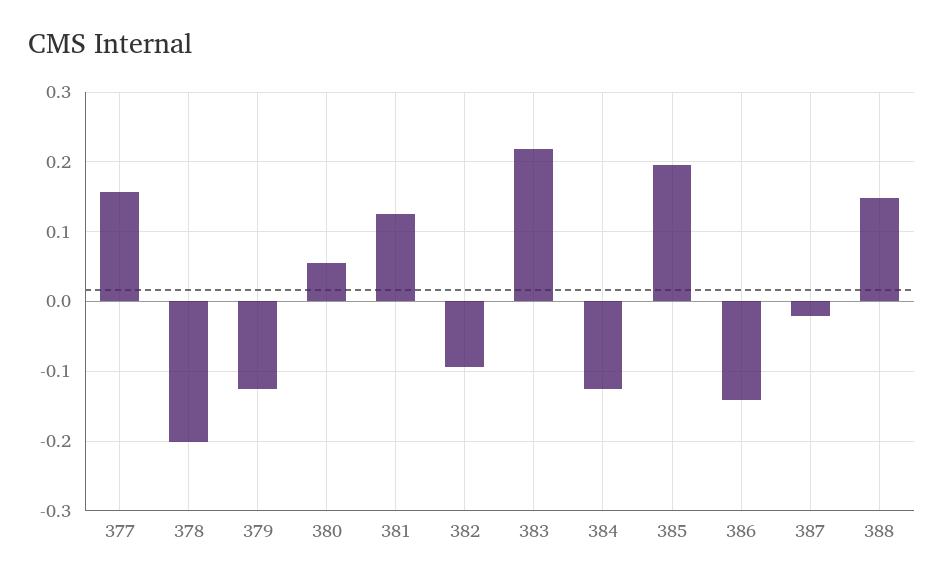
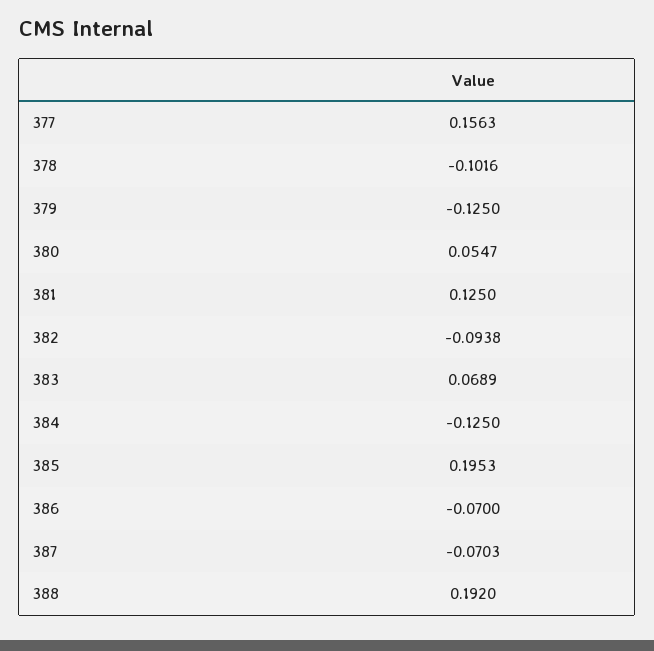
  {
    "377": 0.1563,
-   "378": -0.2,
+   "378": -0.1016,
    "379": -0.125,
    "380": 0.0547,
    "381": 0.125,
    "382": -0.0938,
-   "383": 0.22,
+   "383": 0.0689,
    "384": -0.125,
    "385": 0.1953,
-   "386": -0.14,
+   "386": -0.07,
-   "387": -0.02,
+   "387": -0.0703,
-   "388": 0.15
+   "388": 0.192
  }

